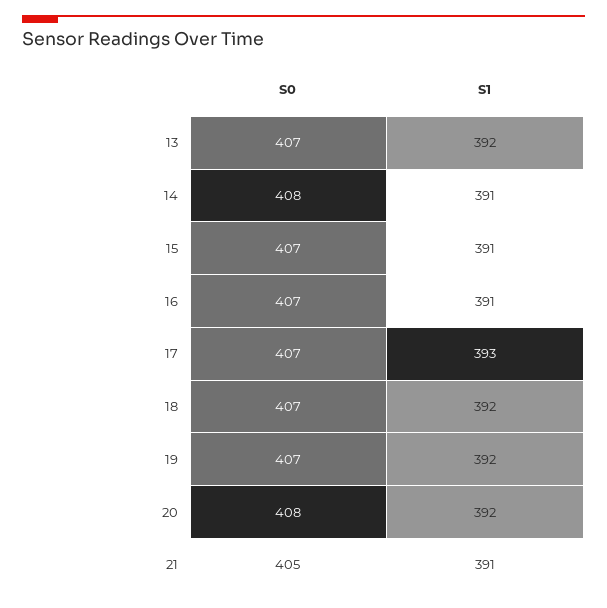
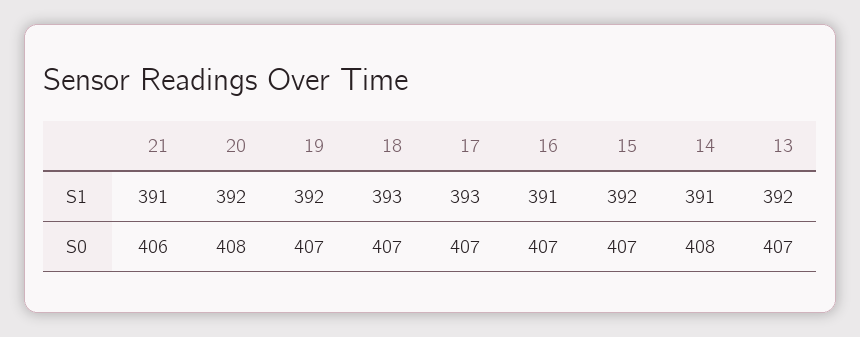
  {
    "S0": {
      "13": 407,
      "14": 408,
      "15": 407,
      "16": 407,
      "17": 407,
      "18": 407,
      "19": 407,
      "20": 408,
-     "21": 405
+     "21": 406
    },
    "S1": {
      "13": 392,
      "14": 391,
-     "15": 391,
+     "15": 392,
      "16": 391,
      "17": 393,
-     "18": 392,
+     "18": 393,
      "19": 392,
      "20": 392,
      "21": 391
    }
  }

